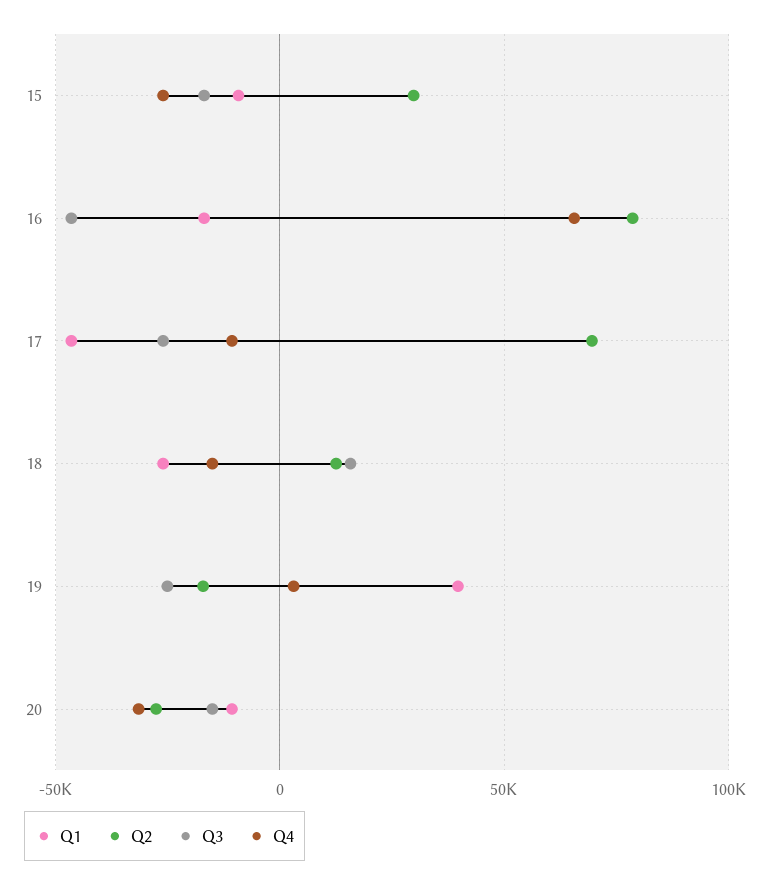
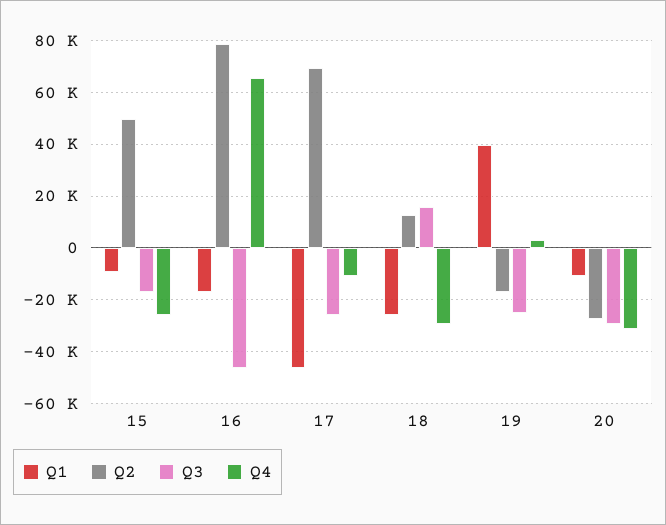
  {
    "Q1": {
      "15": -10000,
      "16": -17500,
      "17": -47500,
      "18": -25000,
      "19": 40000,
      "20": -10000
    },
    "Q2": {
-     "15": 30000,
+     "15": 50000,
      "16": 77500,
      "17": 70000,
      "18": 12500,
      "19": -17500,
      "20": -27500
    },
    "Q3": {
      "15": -17500,
      "16": -47500,
      "17": -25000,
      "18": 15000,
      "19": -25000,
-     "20": -15000
+     "20": -30000
    },
    "Q4": {
      "15": -25000,
      "16": 65000,
      "17": -10000,
-     "18": -15000,
+     "18": -30000,
      "19": 2500,
      "20": -32500
    }
  }

